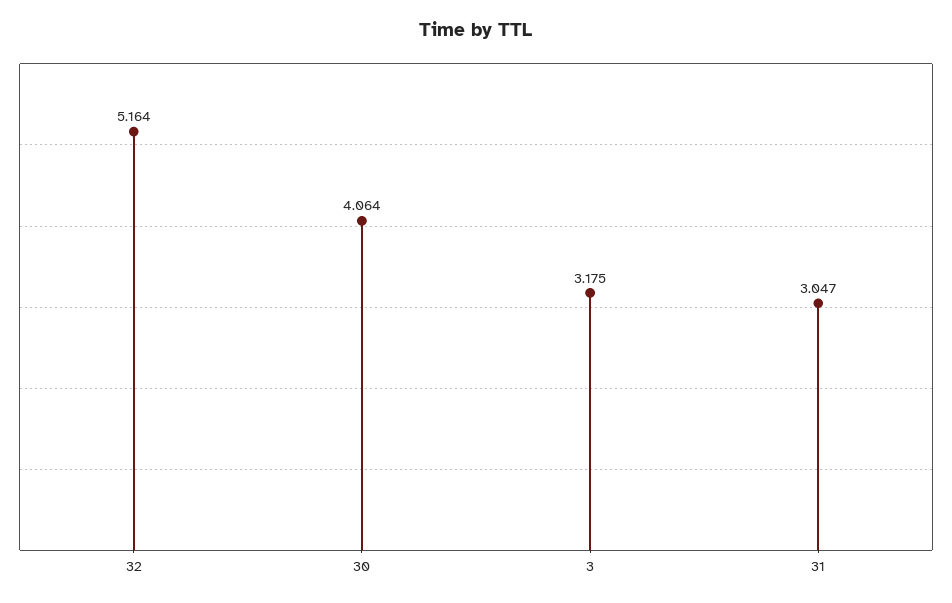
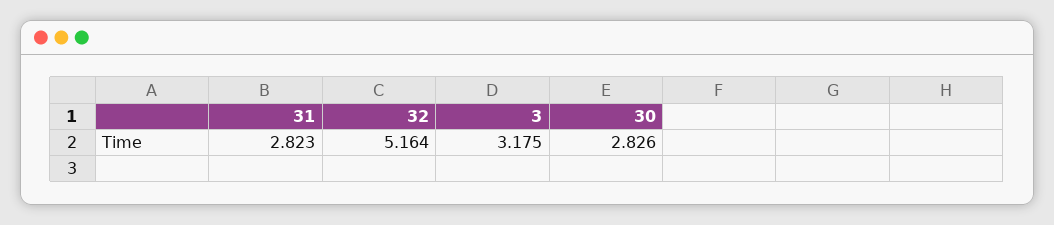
  {
    "32": 5.164,
-   "30": 4.064,
+   "30": 2.826,
    "3": 3.175,
-   "31": 3.047
+   "31": 2.823
  }

